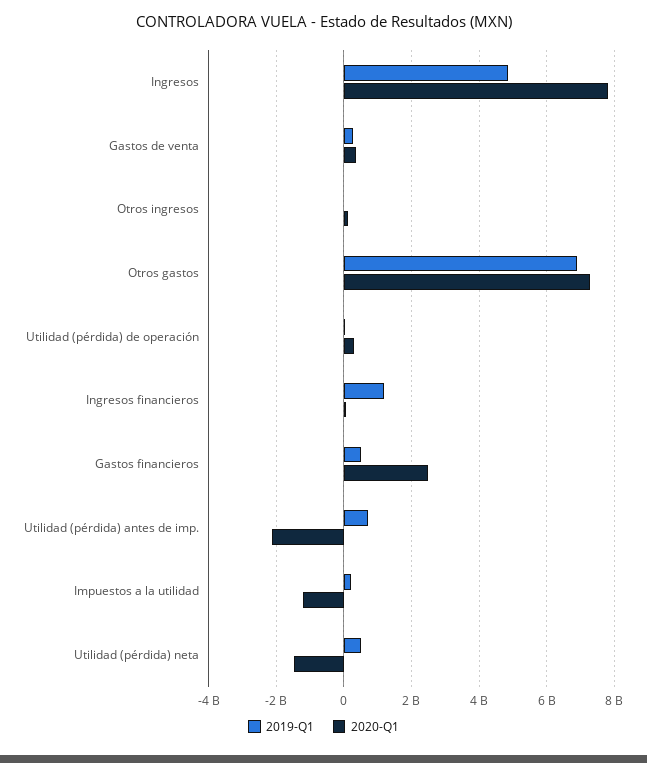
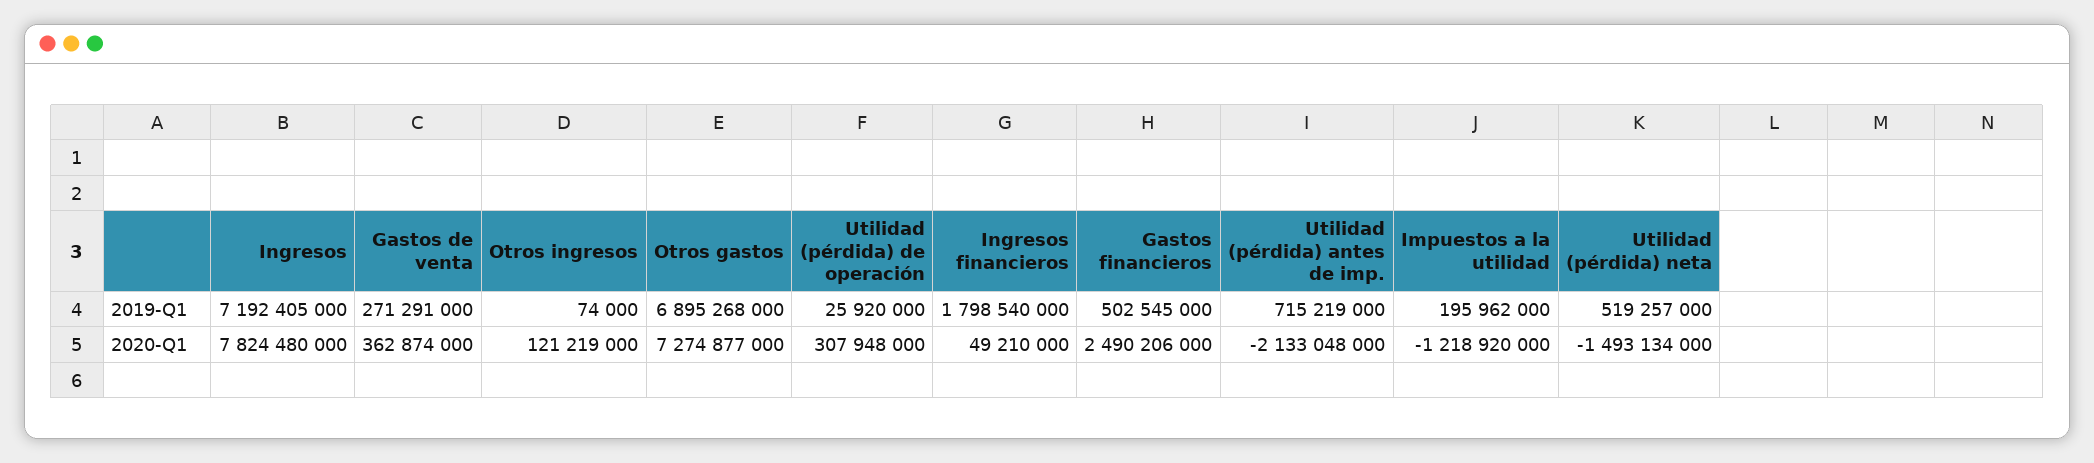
  {
    "2019-Q1": {
-     "Ingresos": 4800000000,
+     "Ingresos": 7192405000,
      "Gastos de venta": 271291000,
      "Otros ingresos": 74000,
      "Otros gastos": 6895268000,
      "Utilidad (pérdida) de operación": 25920000,
-     "Ingresos financieros": 1200000000,
+     "Ingresos financieros": 1798540000,
      "Gastos financieros": 502545000,
      "Utilidad (pérdida) antes de imp.": 715219000,
      "Impuestos a la utilidad": 195962000,
      "Utilidad (pérdida) neta": 519257000
    },
    "2020-Q1": {
      "Ingresos": 7824480000,
      "Gastos de venta": 362874000,
      "Otros ingresos": 121219000,
      "Otros gastos": 7274877000,
      "Utilidad (pérdida) de operación": 307948000,
      "Ingresos financieros": 49210000,
      "Gastos financieros": 2490206000,
      "Utilidad (pérdida) antes de imp.": -2133048000,
      "Impuestos a la utilidad": -1218920000,
      "Utilidad (pérdida) neta": -1493134000
    }
  }

